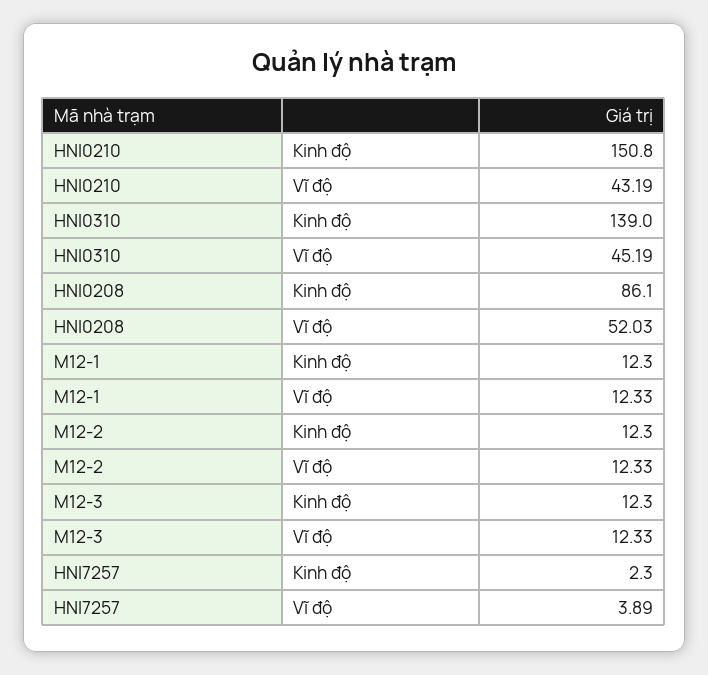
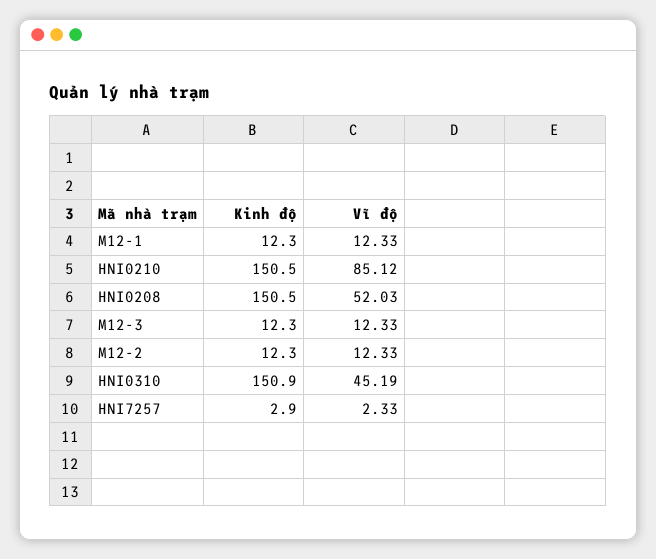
  {
    "HNI0210": {
-     "Kinh độ": 150.8,
+     "Kinh độ": 150.5,
-     "Vĩ độ": 43.19
+     "Vĩ độ": 85.12
    },
    "HNI0310": {
-     "Kinh độ": 139,
+     "Kinh độ": 150.9,
      "Vĩ độ": 45.19
    },
    "HNI0208": {
-     "Kinh độ": 86.1,
+     "Kinh độ": 150.5,
      "Vĩ độ": 52.03
    },
    "M12-1": {
      "Kinh độ": 12.3,
      "Vĩ độ": 12.33
    },
    "M12-2": {
      "Kinh độ": 12.3,
      "Vĩ độ": 12.33
    },
    "M12-3": {
      "Kinh độ": 12.3,
      "Vĩ độ": 12.33
    },
    "HNI7257": {
-     "Kinh độ": 2.3,
+     "Kinh độ": 2.9,
-     "Vĩ độ": 3.89
+     "Vĩ độ": 2.33
    }
  }

